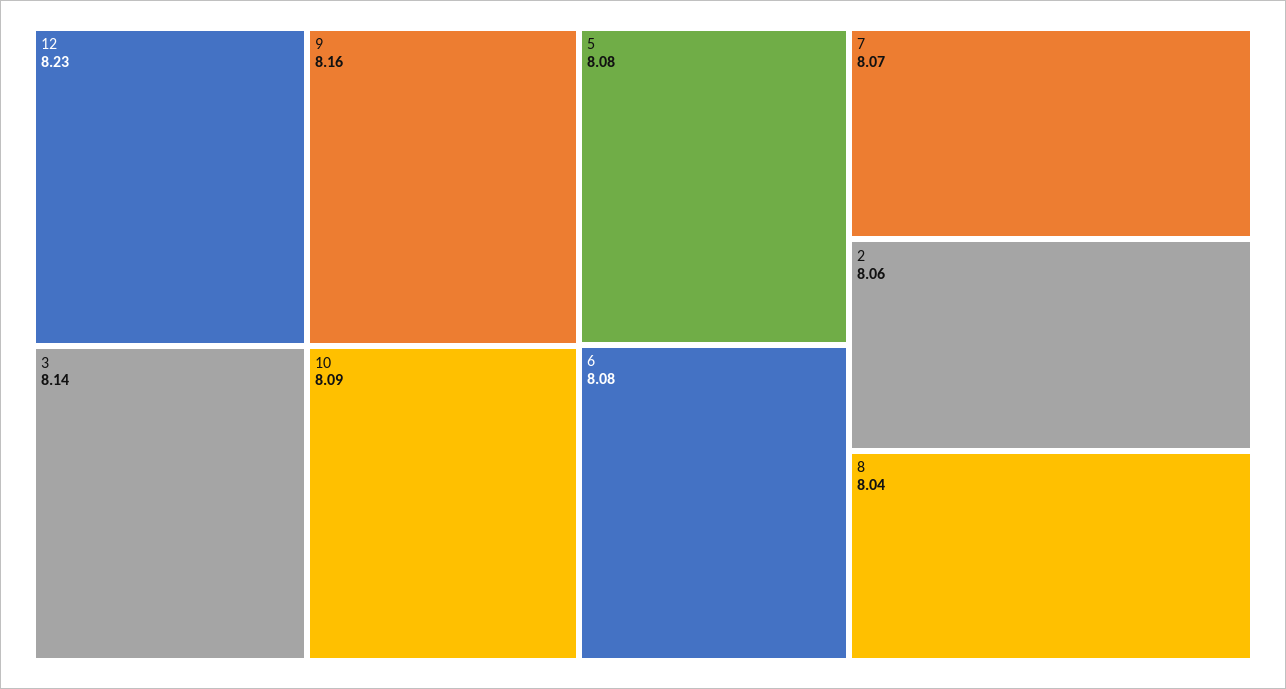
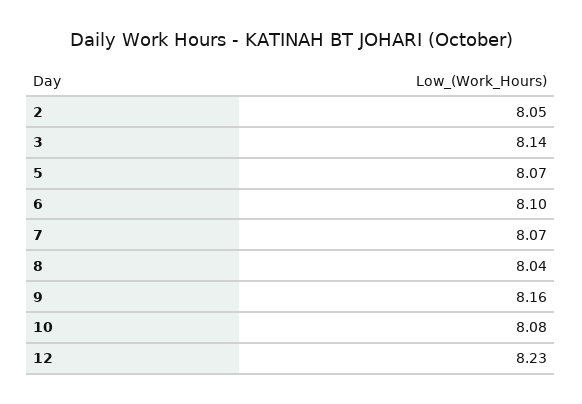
  {
    "12": 8.23,
    "9": 8.16,
    "3": 8.14,
-   "10": 8.09,
+   "10": 8.08,
-   "5": 8.08,
+   "5": 8.07,
-   "6": 8.08,
+   "6": 8.1,
    "7": 8.07,
-   "2": 8.06,
+   "2": 8.05,
    "8": 8.04
  }

